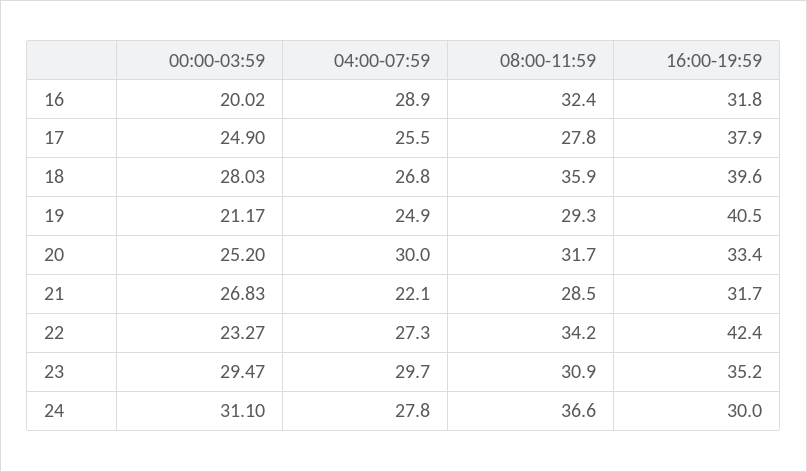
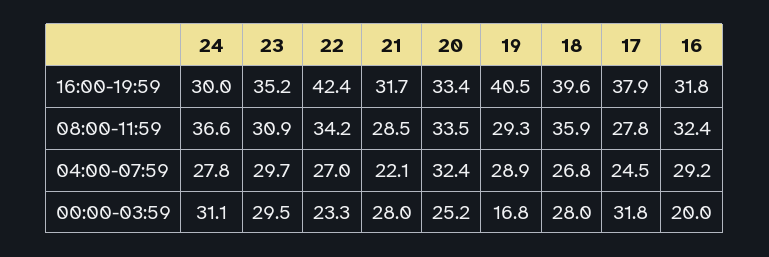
  {
    "00:00-03:59": {
      "16": 20.02,
-     "17": 24.9,
+     "17": 31.8,
      "18": 28.03,
-     "19": 21.17,
+     "19": 16.8,
      "20": 25.2,
-     "21": 26.83,
+     "21": 28,
      "22": 23.27,
      "23": 29.47,
      "24": 31.1
    },
    "04:00-07:59": {
-     "16": 28.9,
+     "16": 29.2,
-     "17": 25.5,
+     "17": 24.5,
      "18": 26.8,
-     "19": 24.9,
+     "19": 28.9,
-     "20": 30,
+     "20": 32.4,
      "21": 22.1,
-     "22": 27.3,
+     "22": 27,
      "23": 29.7,
      "24": 27.8
    },
    "08:00-11:59": {
      "16": 32.4,
      "17": 27.8,
      "18": 35.9,
      "19": 29.3,
-     "20": 31.7,
+     "20": 33.5,
      "21": 28.5,
      "22": 34.2,
      "23": 30.9,
      "24": 36.6
    },
    "16:00-19:59": {
      "16": 31.8,
      "17": 37.9,
      "18": 39.6,
      "19": 40.5,
      "20": 33.4,
      "21": 31.7,
      "22": 42.4,
      "23": 35.2,
      "24": 30
    }
  }

